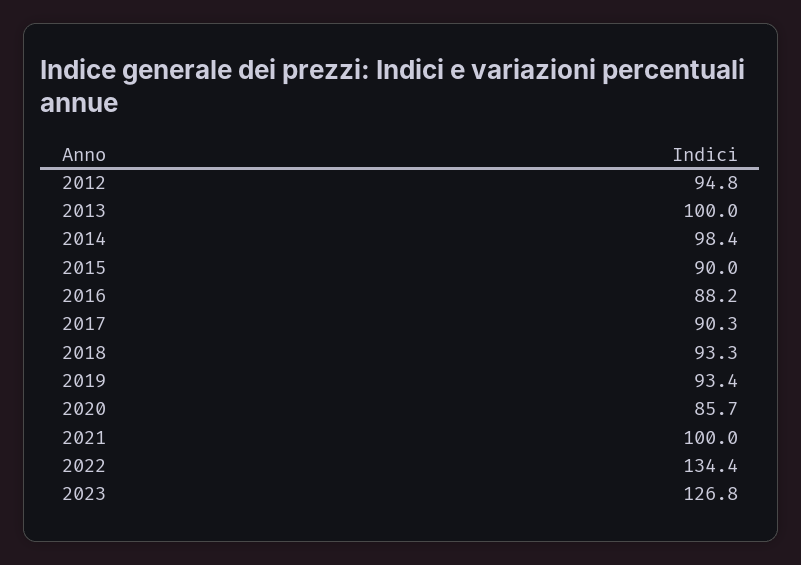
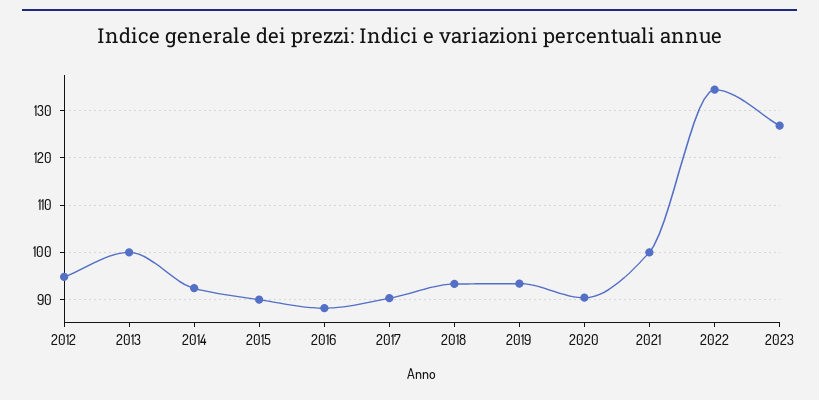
  {
    "2012": 94.8,
    "2013": 100,
-   "2014": 98.4,
+   "2014": 92,
    "2015": 90,
    "2016": 88.2,
    "2017": 90.3,
    "2018": 93.3,
    "2019": 93.4,
-   "2020": 85.7,
+   "2020": 90,
    "2021": 100,
    "2022": 134.4,
    "2023": 126.8
  }

